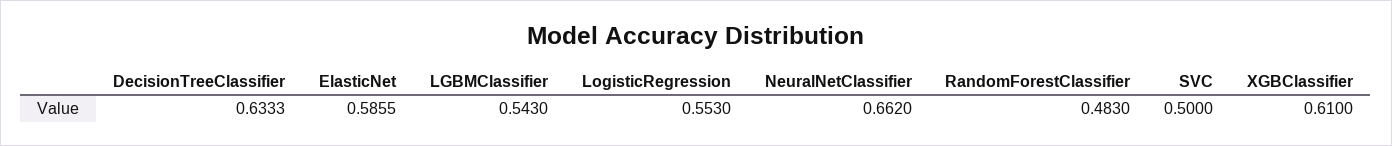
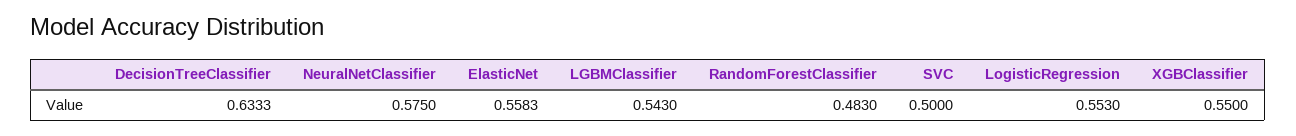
  {
    "DecisionTreeClassifier": 0.6333,
-   "ElasticNet": 0.5855,
+   "ElasticNet": 0.5583,
    "LGBMClassifier": 0.543,
    "LogisticRegression": 0.553,
-   "NeuralNetClassifier": 0.662,
+   "NeuralNetClassifier": 0.575,
    "RandomForestClassifier": 0.483,
    "SVC": 0.5,
-   "XGBClassifier": 0.61
+   "XGBClassifier": 0.55
  }

